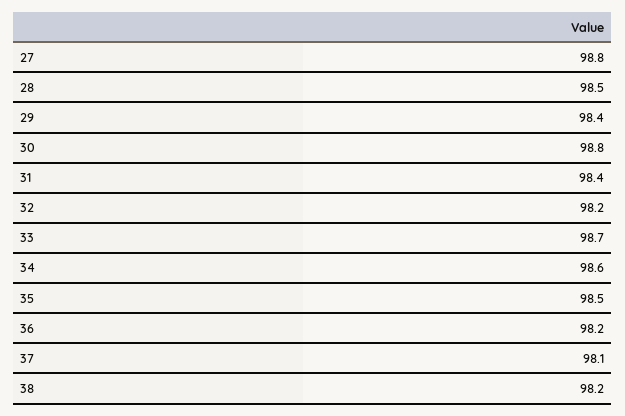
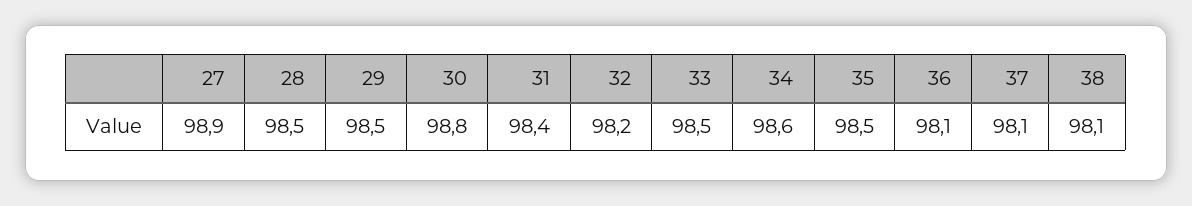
  {
-   "27": 98.8,
+   "27": 98.9,
    "28": 98.5,
-   "29": 98.4,
+   "29": 98.5,
    "30": 98.8,
    "31": 98.4,
    "32": 98.2,
-   "33": 98.7,
+   "33": 98.5,
    "34": 98.6,
    "35": 98.5,
-   "36": 98.2,
+   "36": 98.1,
    "37": 98.1,
-   "38": 98.2
+   "38": 98.1
  }

